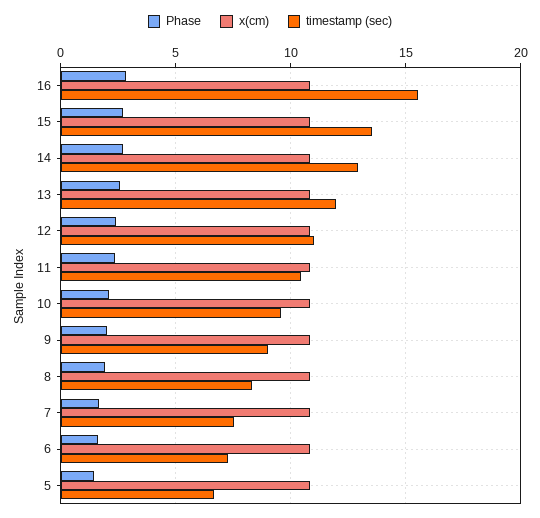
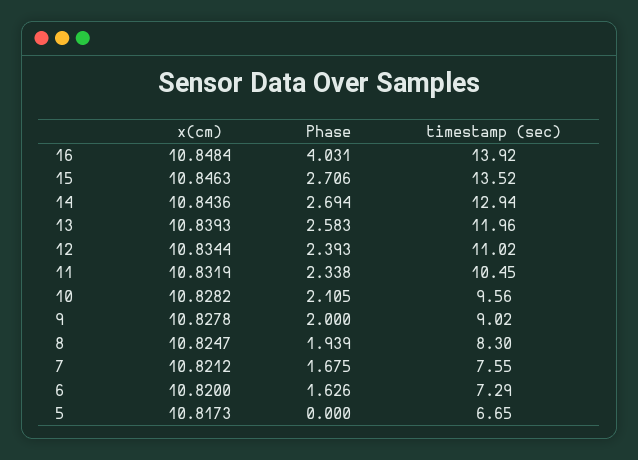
  {
    "Phase": {
-     "16": 3,
+     "16": 4.031,
      "15": 2.706,
      "14": 2.694,
      "13": 2.583,
      "12": 2.393,
      "11": 2.338,
      "10": 2.105,
      "9": 2,
      "8": 1.939,
      "7": 1.675,
      "6": 1.626,
-     "5": 1.5
+     "5": 0
    },
    "x(cm)": {
      "16": 10.8484,
      "15": 10.8463,
      "14": 10.8436,
      "13": 10.8393,
      "12": 10.8344,
      "11": 10.8319,
      "10": 10.8282,
      "9": 10.8278,
      "8": 10.8247,
      "7": 10.8212,
      "6": 10.82,
      "5": 10.8173
    },
    "timestamp (sec)": {
-     "16": 15.5,
+     "16": 13.92,
      "15": 13.52,
      "14": 12.94,
      "13": 11.96,
      "12": 11.02,
      "11": 10.45,
      "10": 9.56,
      "9": 9.02,
      "8": 8.3,
      "7": 7.55,
      "6": 7.29,
      "5": 6.65
    }
  }

